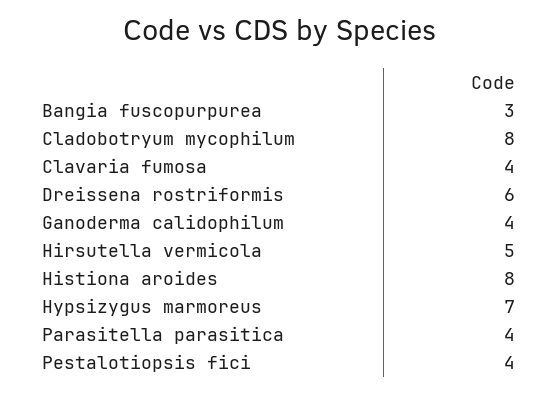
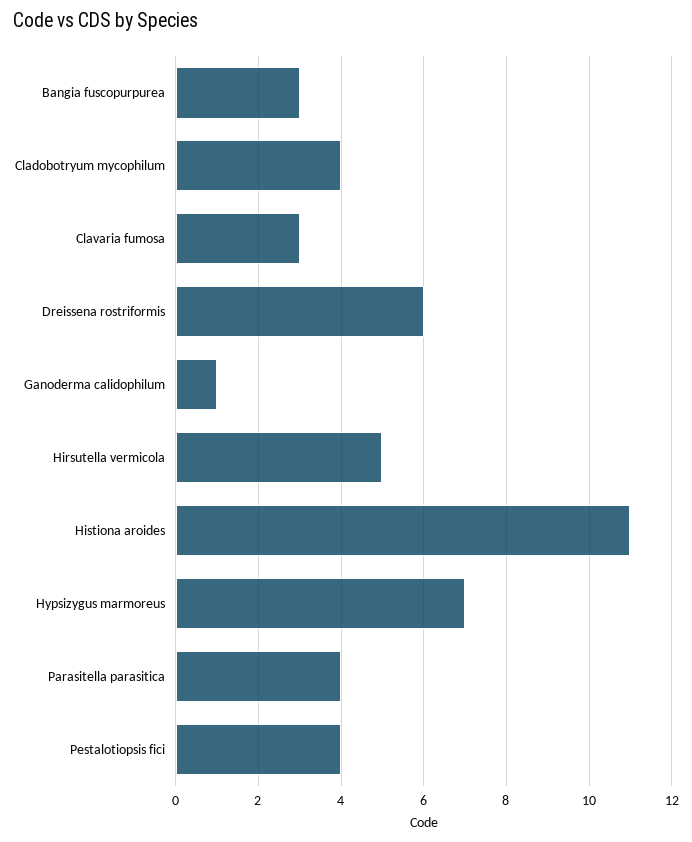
  {
    "Bangia fuscopurpurea": 3,
-   "Cladobotryum mycophilum": 8,
+   "Cladobotryum mycophilum": 4,
-   "Clavaria fumosa": 4,
+   "Clavaria fumosa": 3,
    "Dreissena rostriformis": 6,
-   "Ganoderma calidophilum": 4,
+   "Ganoderma calidophilum": 1,
    "Hirsutella vermicola": 5,
-   "Histiona aroides": 8,
+   "Histiona aroides": 11,
    "Hypsizygus marmoreus": 7,
    "Parasitella parasitica": 4,
    "Pestalotiopsis fici": 4
  }

